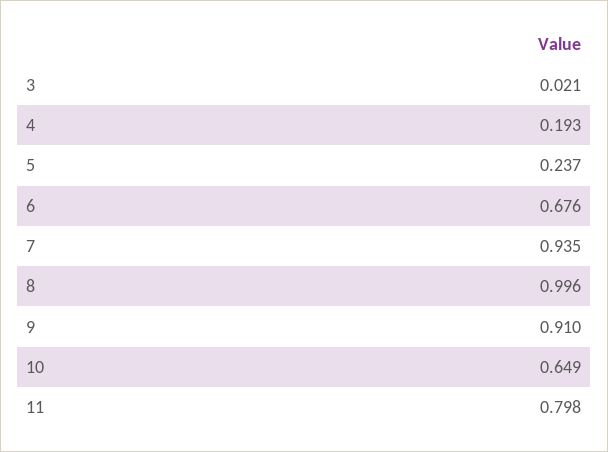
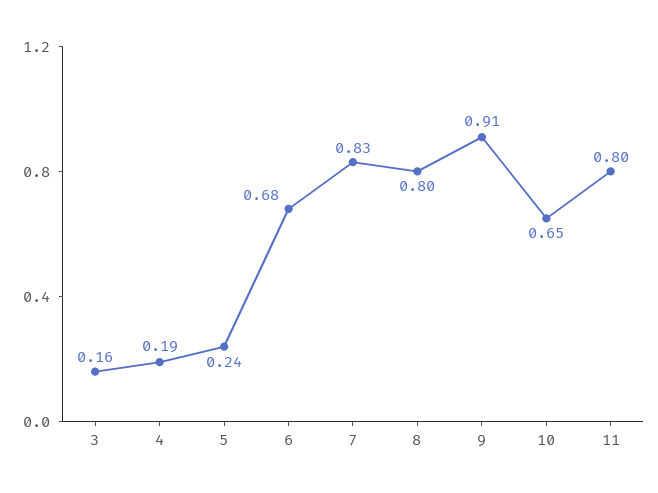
  {
-   "3": 0.021,
+   "3": 0.16,
    "4": 0.193,
    "5": 0.237,
    "6": 0.676,
-   "7": 0.935,
+   "7": 0.83,
-   "8": 0.996,
+   "8": 0.8,
    "9": 0.91,
    "10": 0.649,
    "11": 0.798
  }

